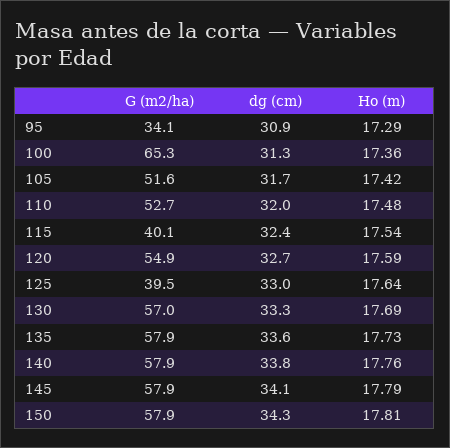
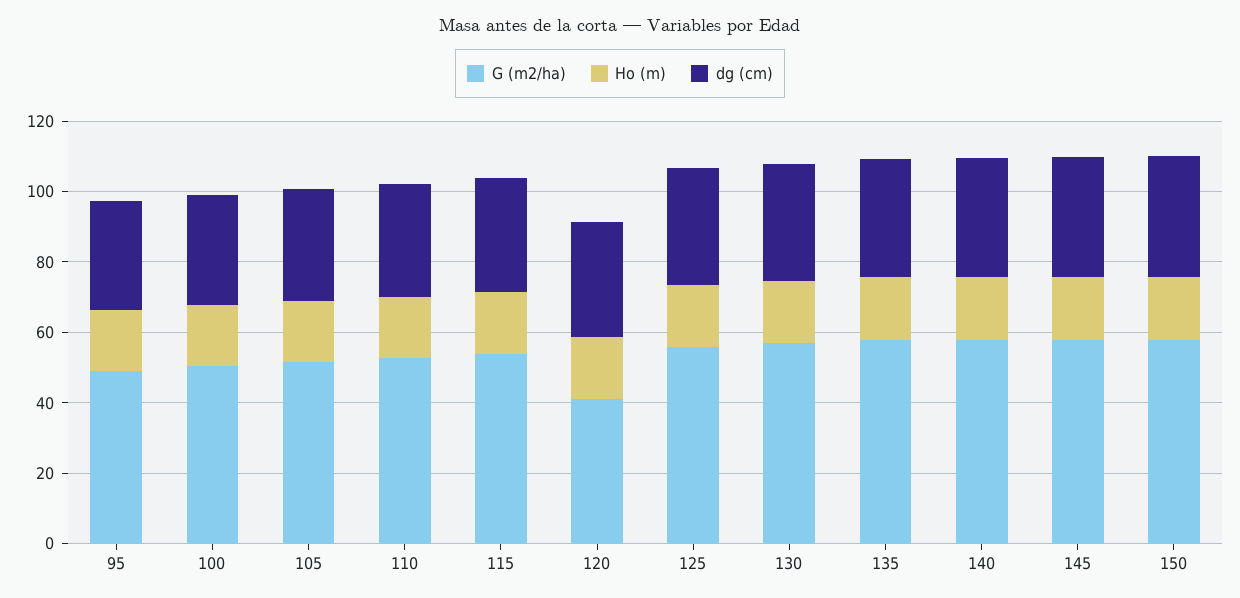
  {
    "G (m2/ha)": {
-     "95": 34.1,
+     "95": 50,
-     "100": 65.3,
+     "100": 50,
      "105": 51.6,
      "110": 52.7,
-     "115": 40.1,
+     "115": 55,
-     "120": 54.9,
+     "120": 40,
-     "125": 39.5,
+     "125": 55,
      "130": 57,
      "135": 57.9,
      "140": 57.9,
      "145": 57.9,
      "150": 57.9
    },
    "dg (cm)": {
      "95": 30.9,
      "100": 31.3,
      "105": 31.7,
      "110": 32,
      "115": 32.4,
      "120": 32.7,
      "125": 33,
      "130": 33.3,
      "135": 33.6,
      "140": 33.8,
      "145": 34.1,
      "150": 34.3
    },
    "Ho (m)": {
      "95": 17.29,
      "100": 17.36,
      "105": 17.42,
      "110": 17.48,
      "115": 17.54,
      "120": 17.59,
      "125": 17.64,
      "130": 17.69,
      "135": 17.73,
      "140": 17.76,
      "145": 17.79,
      "150": 17.81
    }
  }

